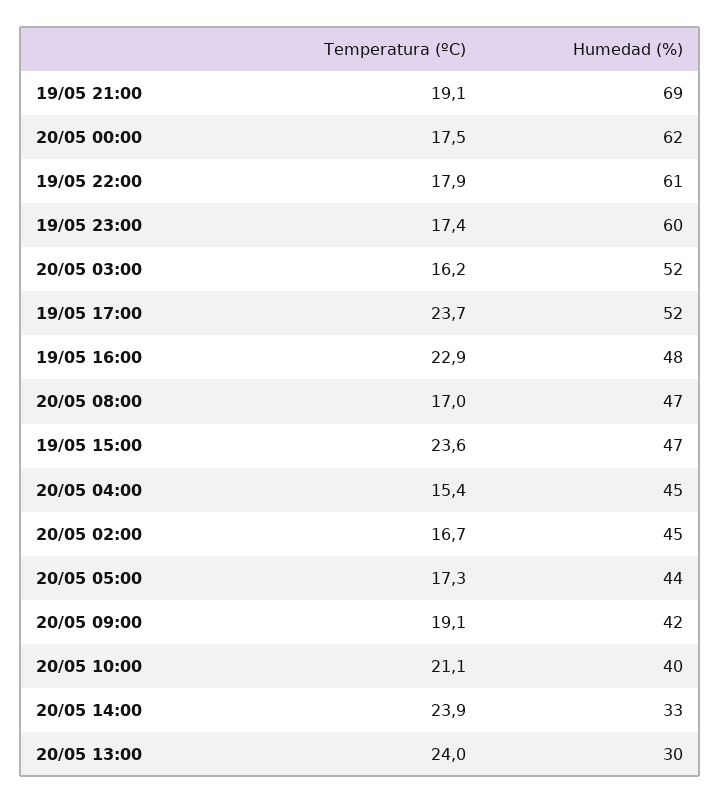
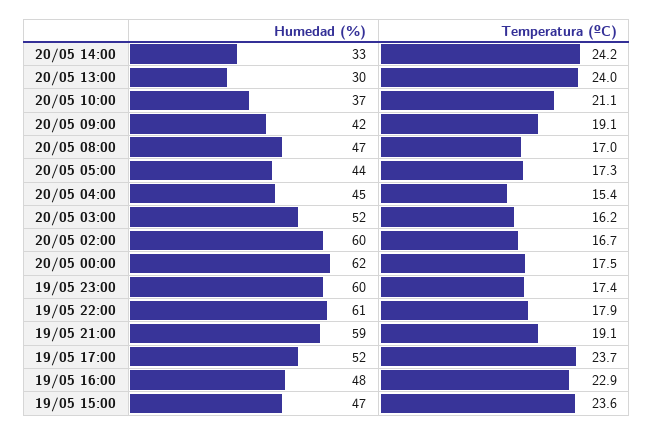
  {
    "Temperatura (ºC)": {
      "19/05 21:00": 19.1,
      "20/05 00:00": 17.5,
      "19/05 22:00": 17.9,
      "19/05 23:00": 17.4,
      "20/05 03:00": 16.2,
      "19/05 17:00": 23.7,
      "19/05 16:00": 22.9,
      "20/05 08:00": 17,
      "19/05 15:00": 23.6,
      "20/05 04:00": 15.4,
      "20/05 02:00": 16.7,
      "20/05 05:00": 17.3,
      "20/05 09:00": 19.1,
      "20/05 10:00": 21.1,
-     "20/05 14:00": 23.9,
+     "20/05 14:00": 24.2,
      "20/05 13:00": 24
    },
    "Humedad (%)": {
-     "19/05 21:00": 69,
+     "19/05 21:00": 59,
      "20/05 00:00": 62,
      "19/05 22:00": 61,
      "19/05 23:00": 60,
      "20/05 03:00": 52,
      "19/05 17:00": 52,
      "19/05 16:00": 48,
      "20/05 08:00": 47,
      "19/05 15:00": 47,
      "20/05 04:00": 45,
-     "20/05 02:00": 45,
+     "20/05 02:00": 60,
      "20/05 05:00": 44,
      "20/05 09:00": 42,
-     "20/05 10:00": 40,
+     "20/05 10:00": 37,
      "20/05 14:00": 33,
      "20/05 13:00": 30
    }
  }

